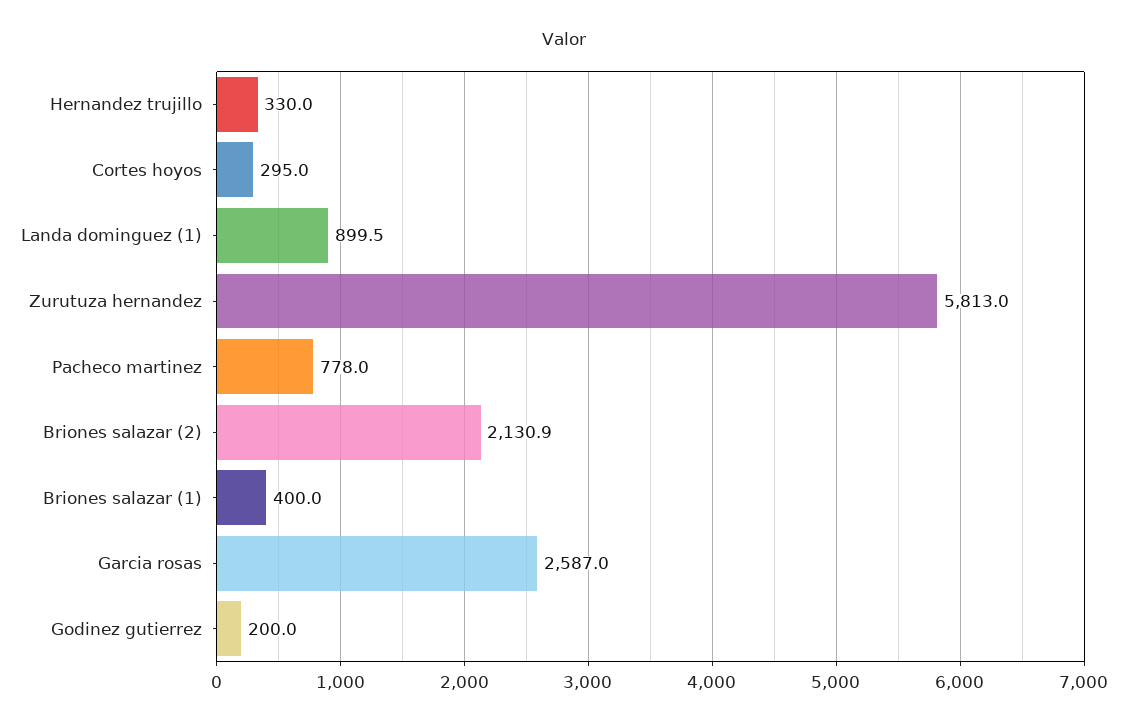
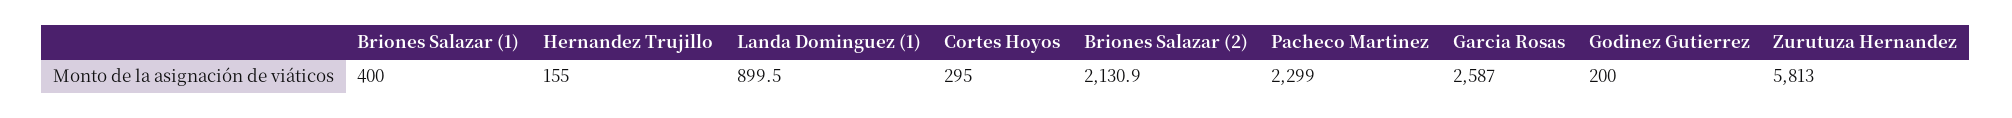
  {
-   "Hernandez trujillo": 330,
+   "Hernandez trujillo": 155,
    "Cortes hoyos": 295,
    "Landa dominguez (1)": 899.5,
    "Zurutuza hernandez": 5813,
-   "Pacheco martinez": 778,
+   "Pacheco martinez": 2299,
    "Briones salazar (2)": 2130.9,
    "Briones salazar (1)": 400,
    "Garcia rosas": 2587,
    "Godinez gutierrez": 200
  }

